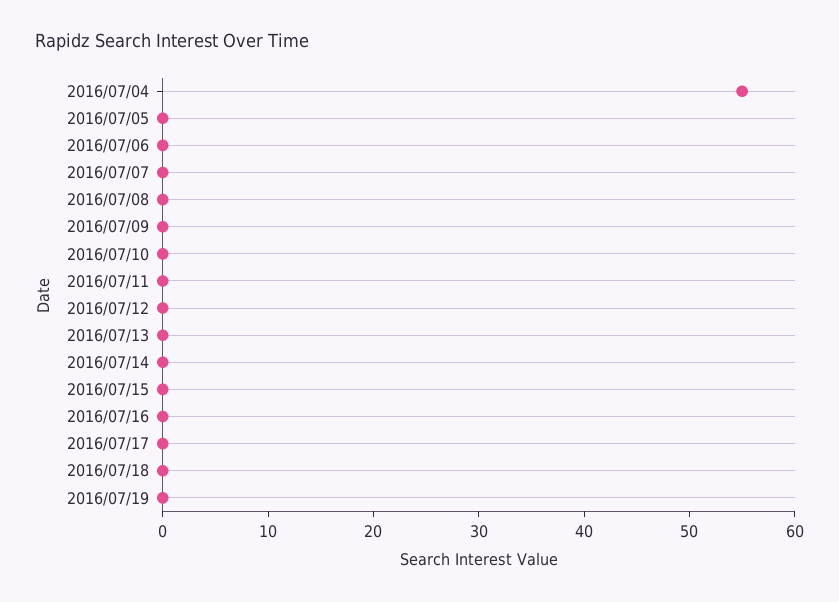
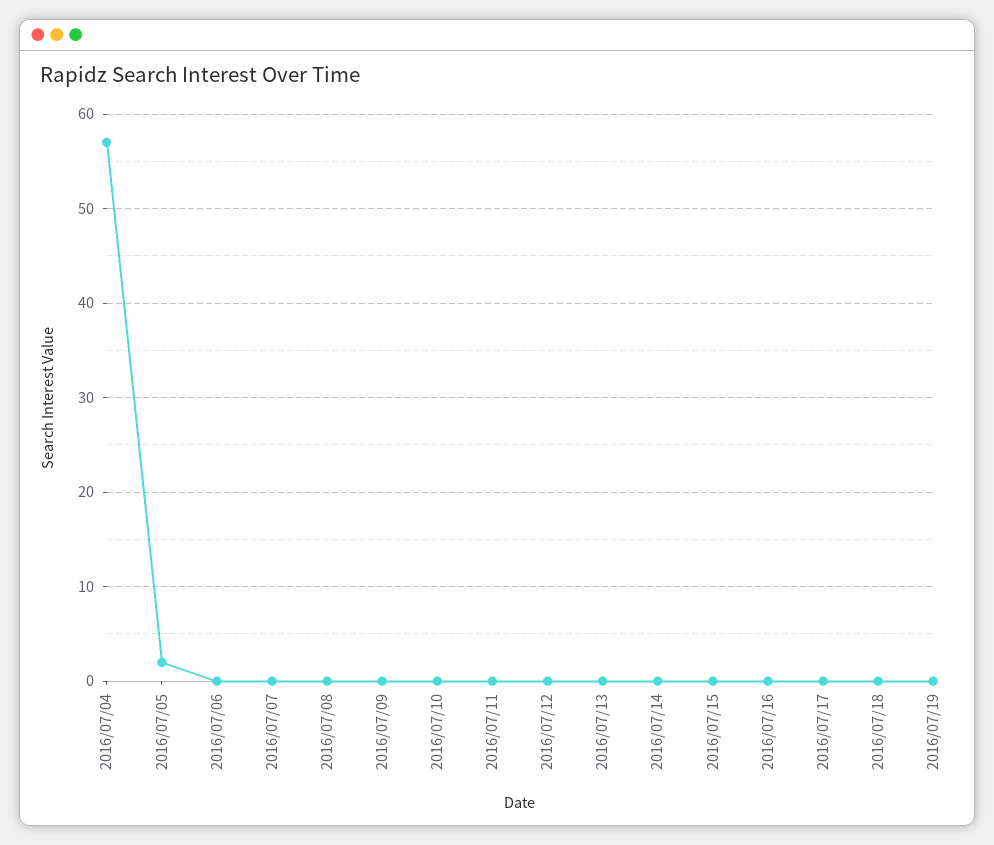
  {
-   "2016/07/04": 55,
+   "2016/07/04": 57,
-   "2016/07/05": 0,
+   "2016/07/05": 2,
    "2016/07/06": 0,
    "2016/07/07": 0,
    "2016/07/08": 0,
    "2016/07/09": 0,
    "2016/07/10": 0,
    "2016/07/11": 0,
    "2016/07/12": 0,
    "2016/07/13": 0,
    "2016/07/14": 0,
    "2016/07/15": 0,
    "2016/07/16": 0,
    "2016/07/17": 0,
    "2016/07/18": 0,
    "2016/07/19": 0
  }

